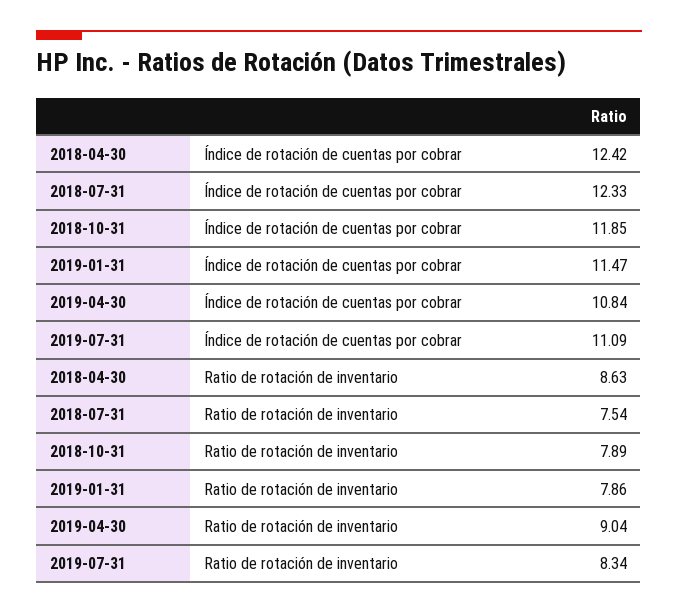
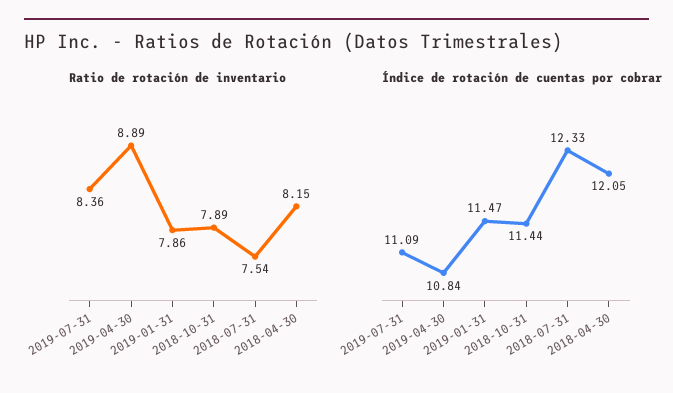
  {
    "Índice de rotación de cuentas por cobrar": {
-     "2018-04-30": 12.42,
+     "2018-04-30": 12.05,
      "2018-07-31": 12.33,
-     "2018-10-31": 11.85,
+     "2018-10-31": 11.44,
      "2019-01-31": 11.47,
      "2019-04-30": 10.84,
      "2019-07-31": 11.09
    },
    "Ratio de rotación de inventario": {
-     "2018-04-30": 8.63,
+     "2018-04-30": 8.15,
      "2018-07-31": 7.54,
      "2018-10-31": 7.89,
      "2019-01-31": 7.86,
-     "2019-04-30": 9.04,
+     "2019-04-30": 8.89,
-     "2019-07-31": 8.34
+     "2019-07-31": 8.36
    }
  }

